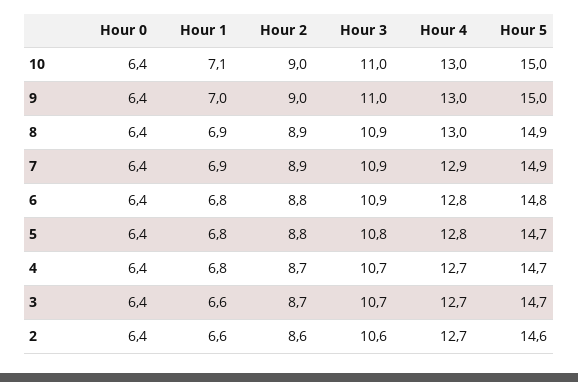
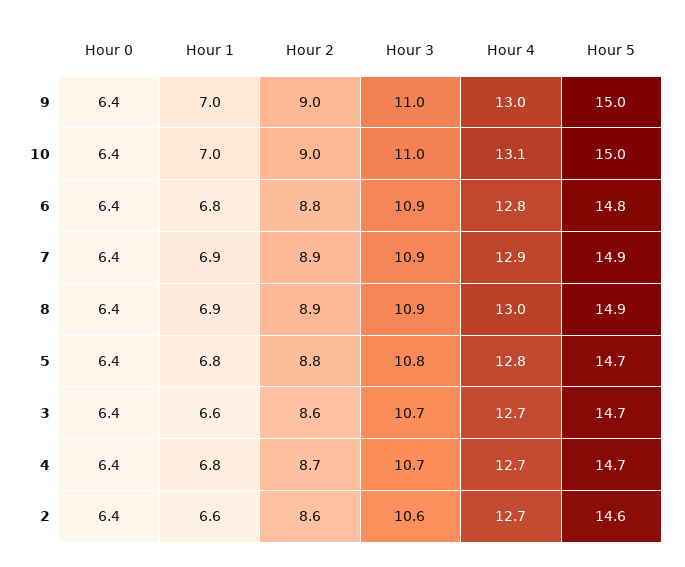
  {
    "Hour 0": {
      "10": 6.4,
      "9": 6.4,
      "8": 6.4,
      "7": 6.4,
      "6": 6.4,
      "5": 6.4,
      "4": 6.4,
      "3": 6.4,
      "2": 6.4
    },
    "Hour 1": {
-     "10": 7.1,
+     "10": 7,
      "9": 7,
      "8": 6.9,
      "7": 6.9,
      "6": 6.8,
      "5": 6.8,
      "4": 6.8,
      "3": 6.6,
      "2": 6.6
    },
    "Hour 2": {
      "10": 9,
      "9": 9,
      "8": 8.9,
      "7": 8.9,
      "6": 8.8,
      "5": 8.8,
      "4": 8.7,
-     "3": 8.7,
+     "3": 8.6,
      "2": 8.6
    },
    "Hour 3": {
      "10": 11,
      "9": 11,
      "8": 10.9,
      "7": 10.9,
      "6": 10.9,
      "5": 10.8,
      "4": 10.7,
      "3": 10.7,
      "2": 10.6
    },
    "Hour 4": {
-     "10": 13,
+     "10": 13.1,
      "9": 13,
      "8": 13,
      "7": 12.9,
      "6": 12.8,
      "5": 12.8,
      "4": 12.7,
      "3": 12.7,
      "2": 12.7
    },
    "Hour 5": {
      "10": 15,
      "9": 15,
      "8": 14.9,
      "7": 14.9,
      "6": 14.8,
      "5": 14.7,
      "4": 14.7,
      "3": 14.7,
      "2": 14.6
    }
  }

